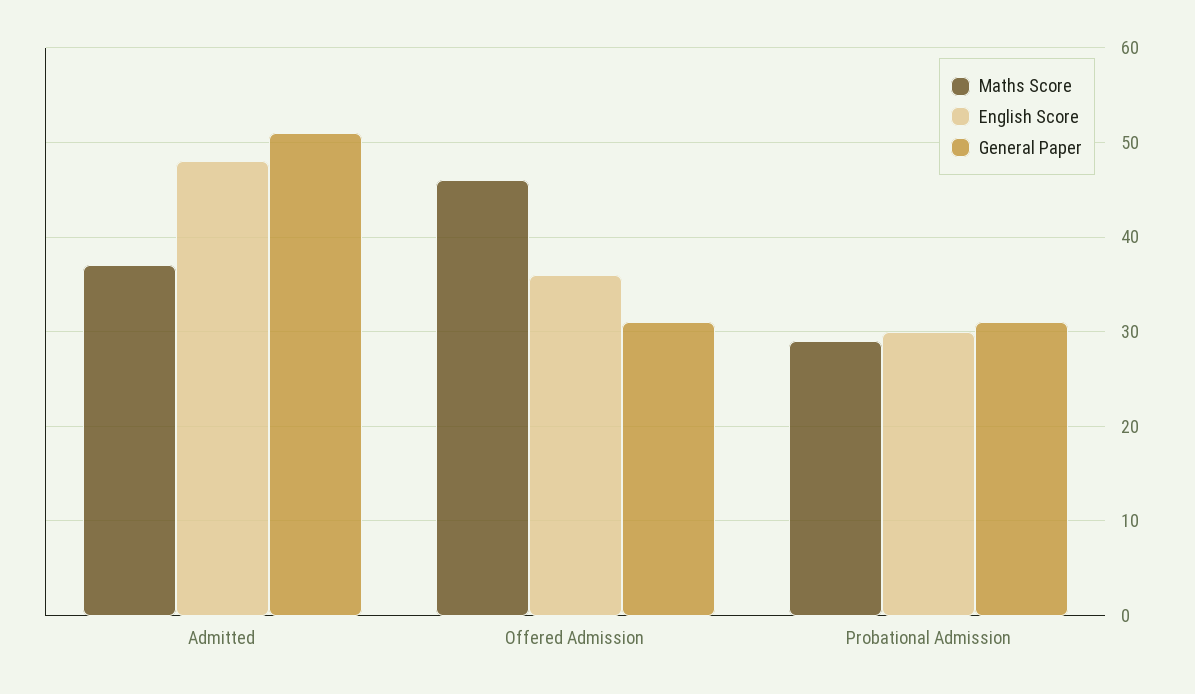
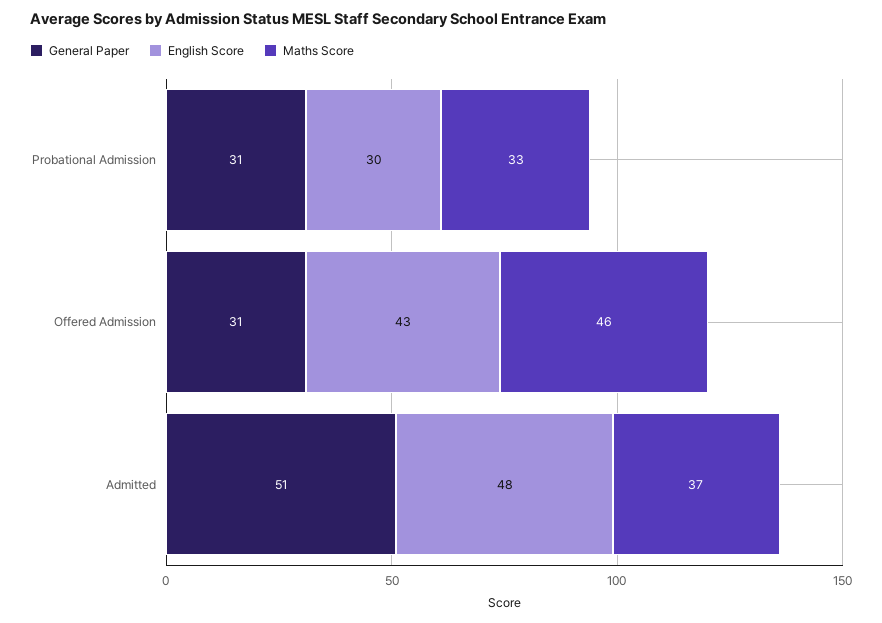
  {
    "Maths Score": {
      "Admitted": 37,
      "Offered Admission": 46,
-     "Probational Admission": 29
+     "Probational Admission": 33
    },
    "English Score": {
      "Admitted": 48,
-     "Offered Admission": 36,
+     "Offered Admission": 43,
      "Probational Admission": 30
    },
    "General Paper": {
      "Admitted": 51,
      "Offered Admission": 31,
      "Probational Admission": 31
    }
  }

